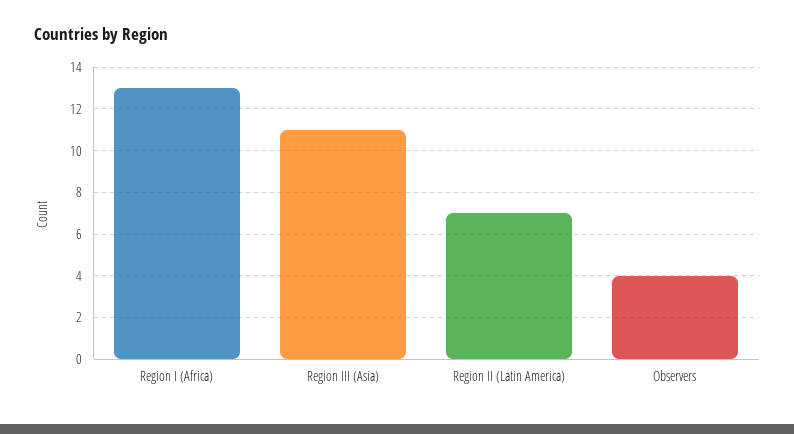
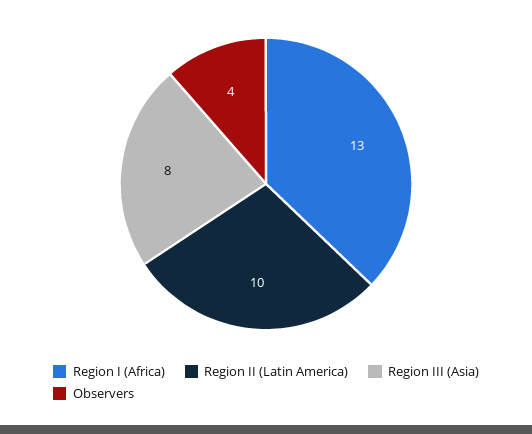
  {
    "Region I (Africa)": 13,
-   "Region III (Asia)": 11,
+   "Region III (Asia)": 8,
-   "Region II (Latin America)": 7,
+   "Region II (Latin America)": 10,
    "Observers": 4
  }

